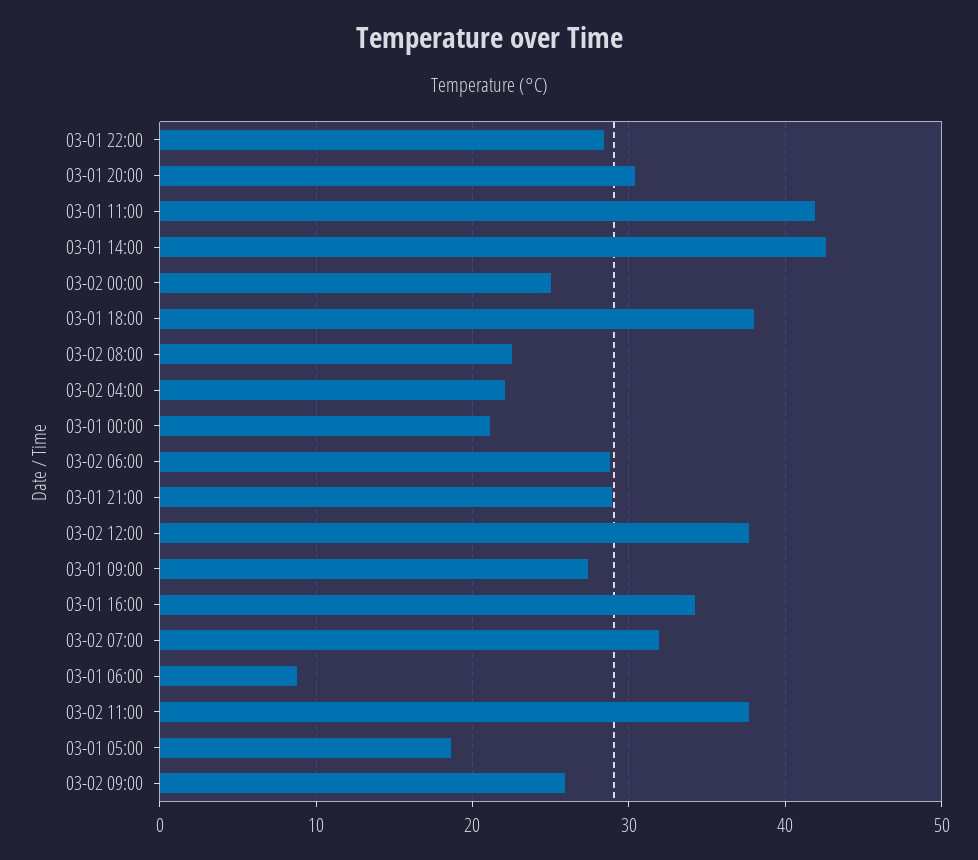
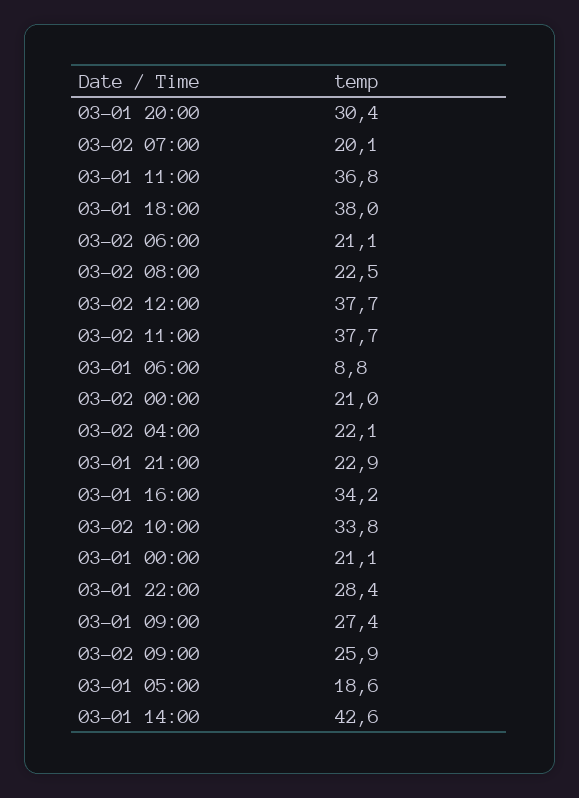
  {
    "03-01 22:00": 28.4,
    "03-01 20:00": 30.4,
-   "03-01 11:00": 42,
+   "03-01 11:00": 36.8,
    "03-01 14:00": 42.6,
-   "03-02 00:00": 25,
+   "03-02 00:00": 21,
    "03-01 18:00": 38,
    "03-02 08:00": 22.5,
    "03-02 04:00": 22.1,
    "03-01 00:00": 21.1,
-   "03-02 06:00": 29,
+   "03-02 06:00": 21.1,
-   "03-01 21:00": 29,
+   "03-01 21:00": 22.9,
    "03-02 12:00": 37.7,
    "03-01 09:00": 27.4,
    "03-01 16:00": 34.2,
-   "03-02 07:00": 32,
+   "03-02 07:00": 20.1,
    "03-01 06:00": 8.8,
    "03-02 11:00": 37.7,
    "03-01 05:00": 18.6,
-   "03-02 09:00": 25.9
+   "03-02 09:00": 25.9,
+   "03-02 10:00": 33.8
  }

